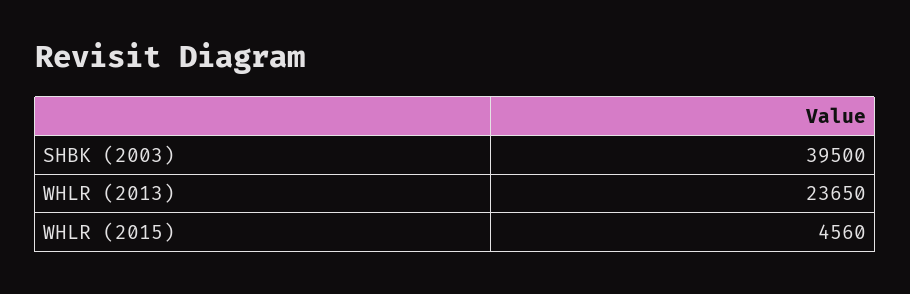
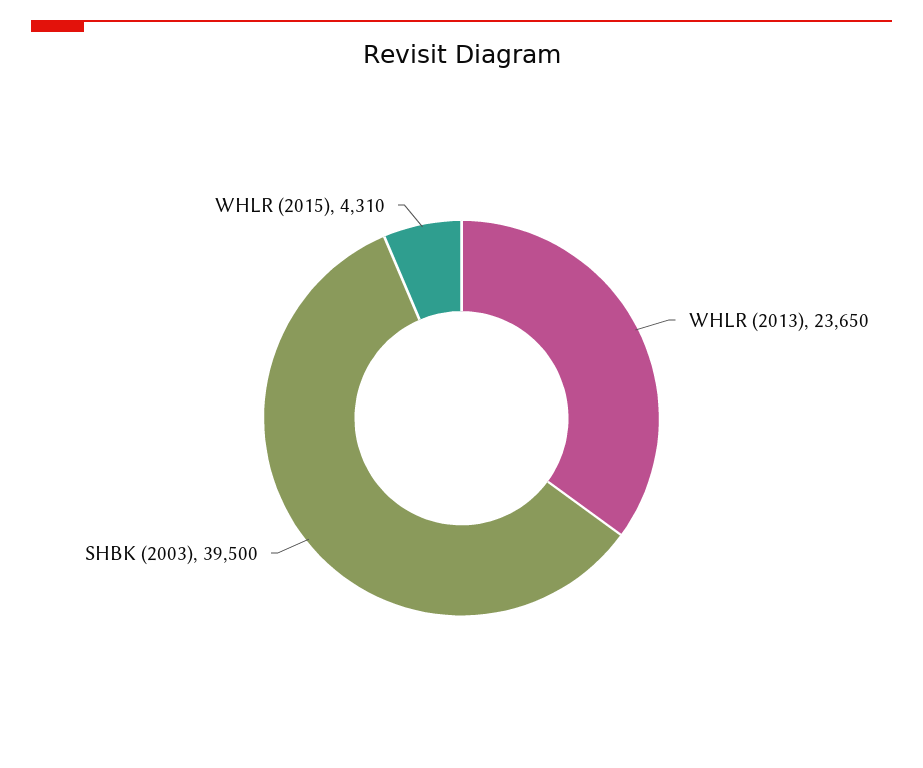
  {
    "SHBK (2003)": 39500,
    "WHLR (2013)": 23650,
-   "WHLR (2015)": 4560
+   "WHLR (2015)": 4310
  }

